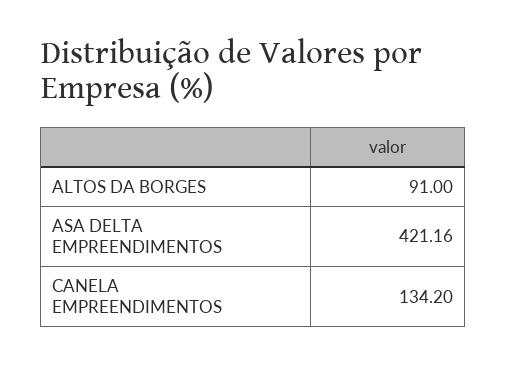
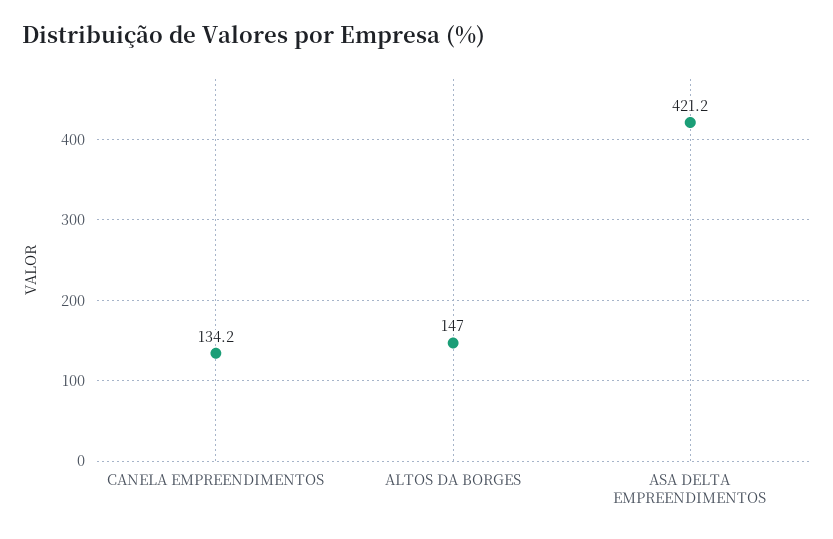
  {
-   "ALTOS DA BORGES": 91,
+   "ALTOS DA BORGES": 147,
    "ASA DELTA EMPREENDIMENTOS": 421.16,
    "CANELA EMPREENDIMENTOS": 134.2
  }

